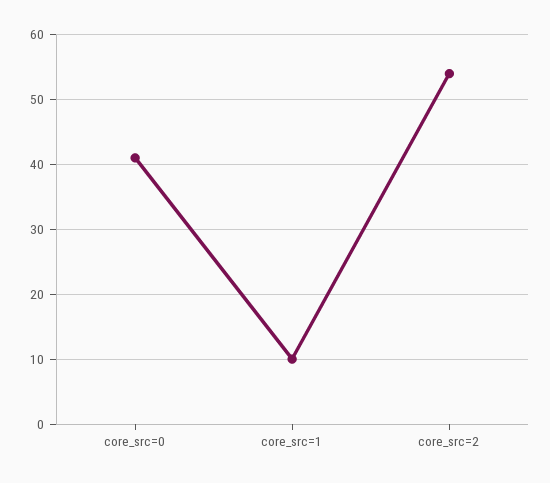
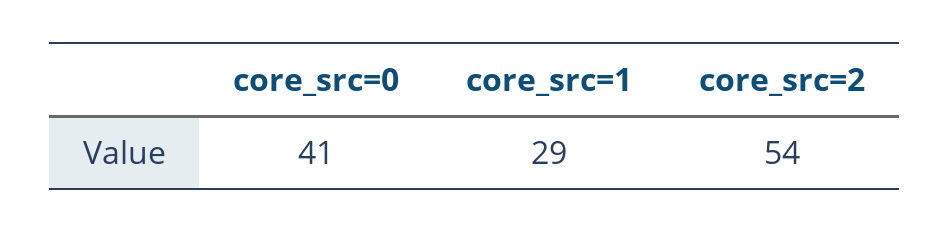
  {
    "core_src=0": 41,
-   "core_src=1": 10,
+   "core_src=1": 29,
    "core_src=2": 54
  }

